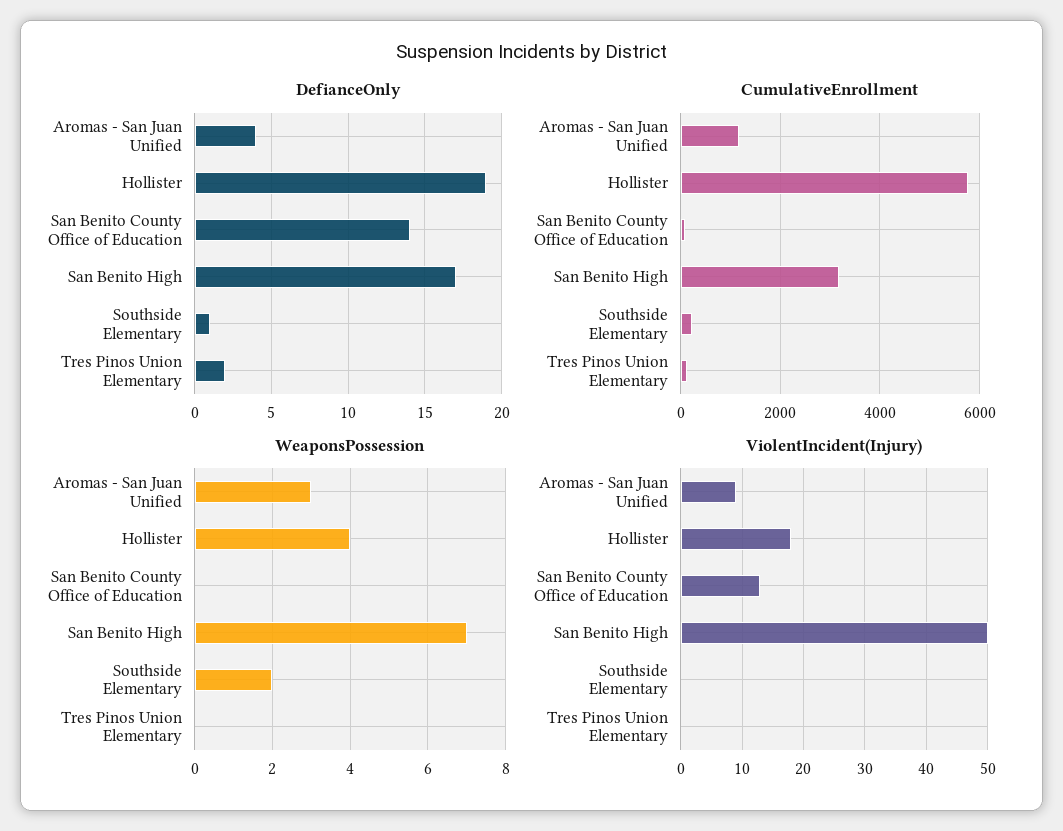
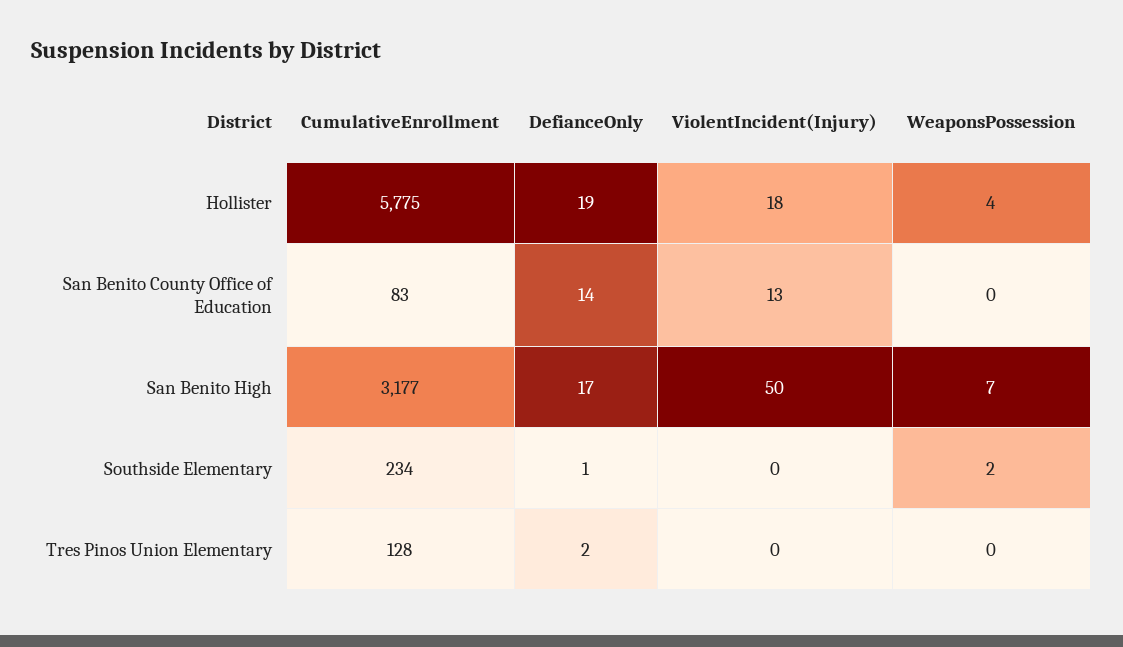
  {
    "DefianceOnly": {
-     "Aromas - San Juan Unified": 4,
      "Hollister": 19,
      "San Benito County Office of Education": 14,
      "San Benito High": 17,
      "Southside Elementary": 1,
      "Tres Pinos Union Elementary": 2
    },
    "CumulativeEnrollment": {
-     "Aromas - San Juan Unified": 1200,
      "Hollister": 5775,
      "San Benito County Office of Education": 83,
      "San Benito High": 3177,
      "Southside Elementary": 234,
      "Tres Pinos Union Elementary": 128
    },
    "WeaponsPossession": {
-     "Aromas - San Juan Unified": 3,
      "Hollister": 4,
      "San Benito County Office of Education": 0,
      "San Benito High": 7,
      "Southside Elementary": 2,
      "Tres Pinos Union Elementary": 0
    },
    "ViolentIncident(Injury)": {
-     "Aromas - San Juan Unified": 9,
      "Hollister": 18,
      "San Benito County Office of Education": 13,
      "San Benito High": 50,
      "Southside Elementary": 0,
      "Tres Pinos Union Elementary": 0
    }
  }

